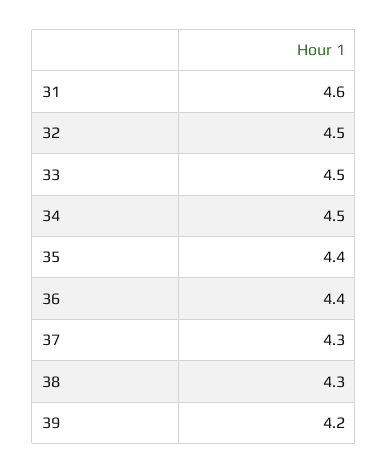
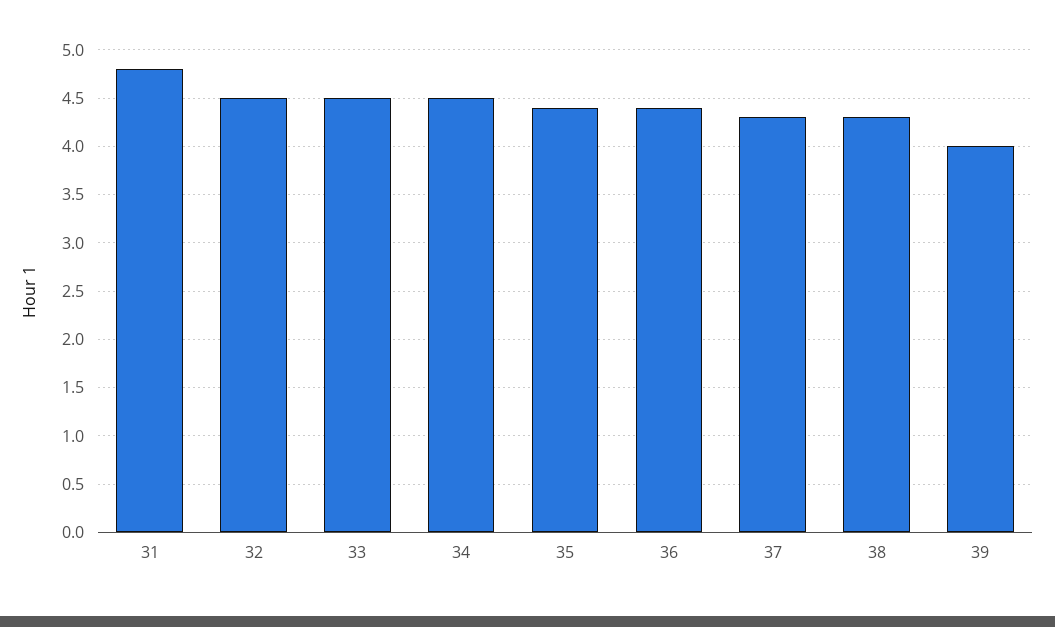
  {
-   "31": 4.6,
+   "31": 4.8,
    "32": 4.5,
    "33": 4.5,
    "34": 4.5,
    "35": 4.4,
    "36": 4.4,
    "37": 4.3,
    "38": 4.3,
-   "39": 4.2
+   "39": 4
  }

